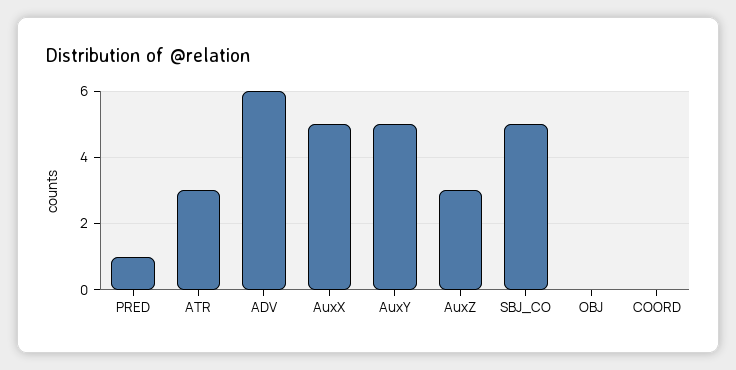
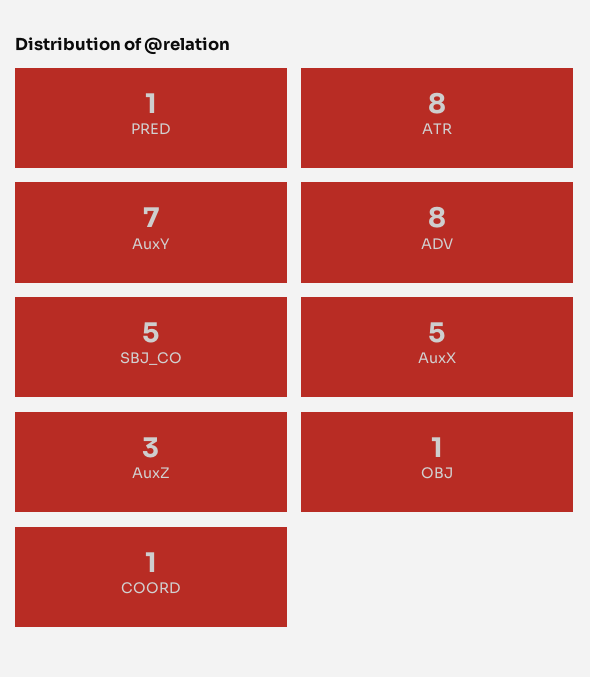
  {
    "PRED": 1,
-   "ATR": 3,
+   "ATR": 8,
-   "ADV": 6,
+   "ADV": 8,
    "AuxX": 5,
-   "AuxY": 5,
+   "AuxY": 7,
    "AuxZ": 3,
    "SBJ_CO": 5,
-   "OBJ": 0,
+   "OBJ": 1,
-   "COORD": 0
+   "COORD": 1
  }

